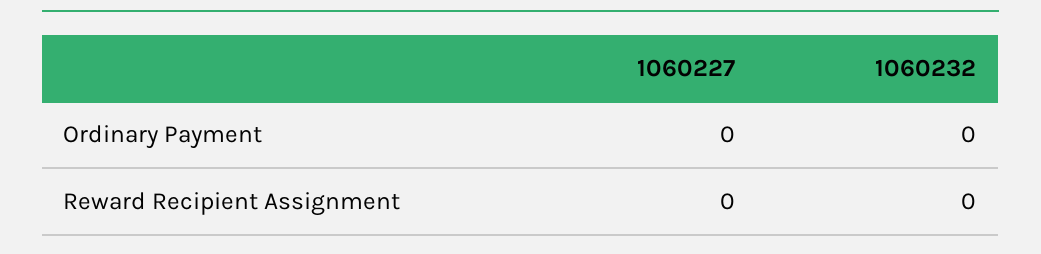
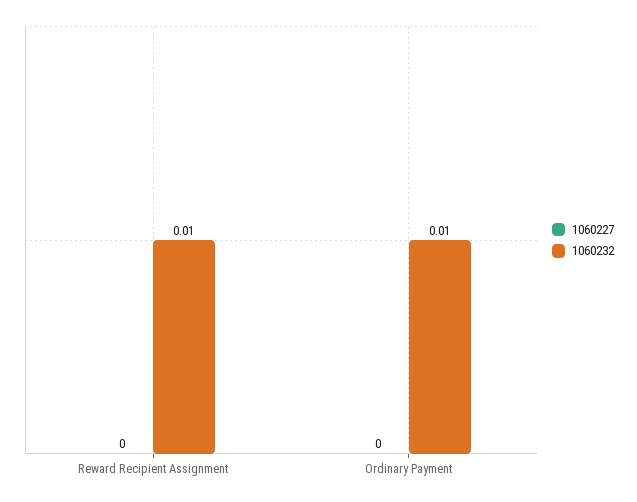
  {
    "1060227": {
      "Ordinary Payment": 0,
      "Reward Recipient Assignment": 0
    },
    "1060232": {
-     "Ordinary Payment": 0,
+     "Ordinary Payment": 0.01,
-     "Reward Recipient Assignment": 0
+     "Reward Recipient Assignment": 0.01
    }
  }

